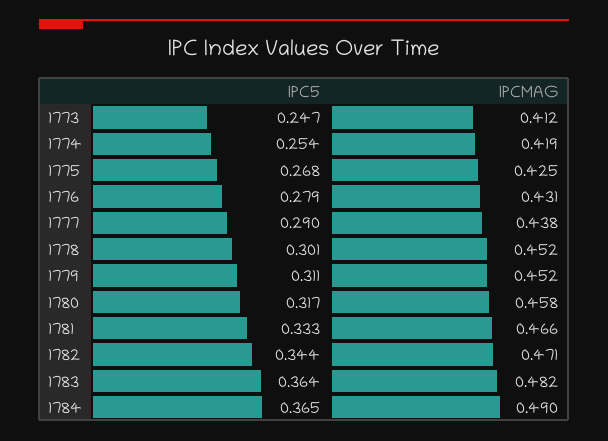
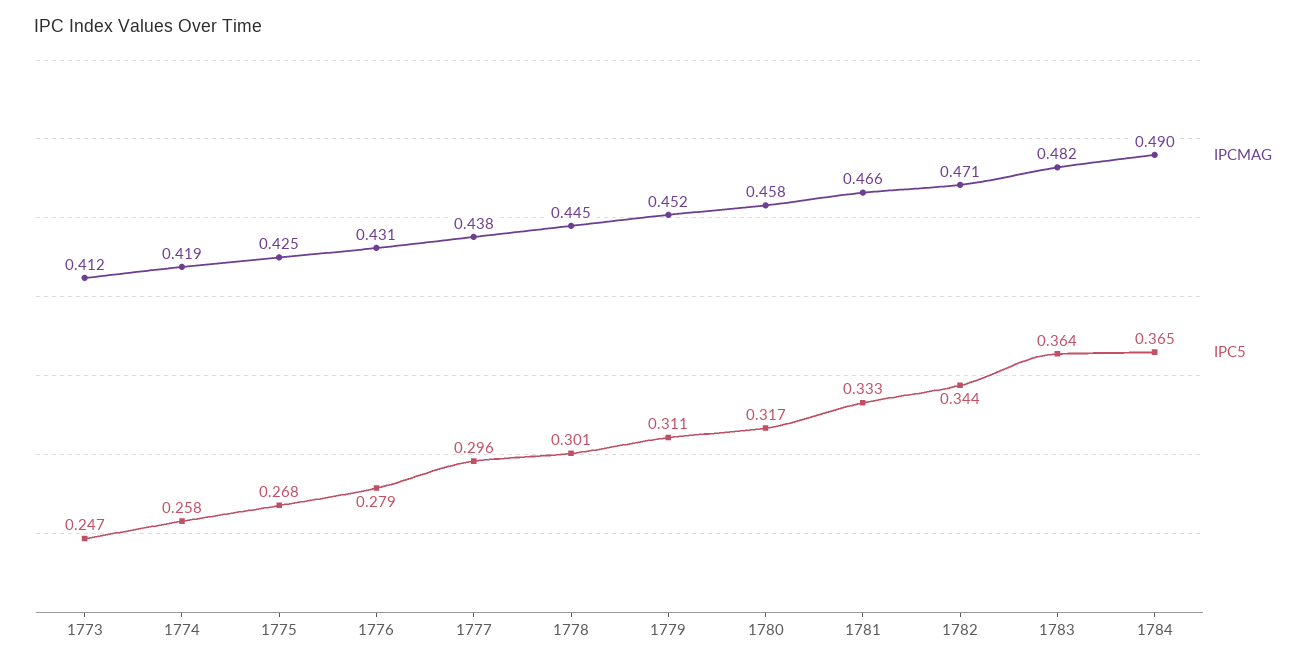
  {
    "IPC5": {
      "1773": 0.247,
-     "1774": 0.254,
+     "1774": 0.258,
      "1775": 0.268,
      "1776": 0.279,
-     "1777": 0.29,
+     "1777": 0.296,
      "1778": 0.301,
      "1779": 0.311,
      "1780": 0.317,
      "1781": 0.333,
      "1782": 0.344,
      "1783": 0.364,
      "1784": 0.365
    },
    "IPCMAG": {
      "1773": 0.412,
      "1774": 0.419,
      "1775": 0.425,
      "1776": 0.431,
      "1777": 0.438,
-     "1778": 0.452,
+     "1778": 0.445,
      "1779": 0.452,
      "1780": 0.458,
      "1781": 0.466,
      "1782": 0.471,
      "1783": 0.482,
      "1784": 0.49
    }
  }

